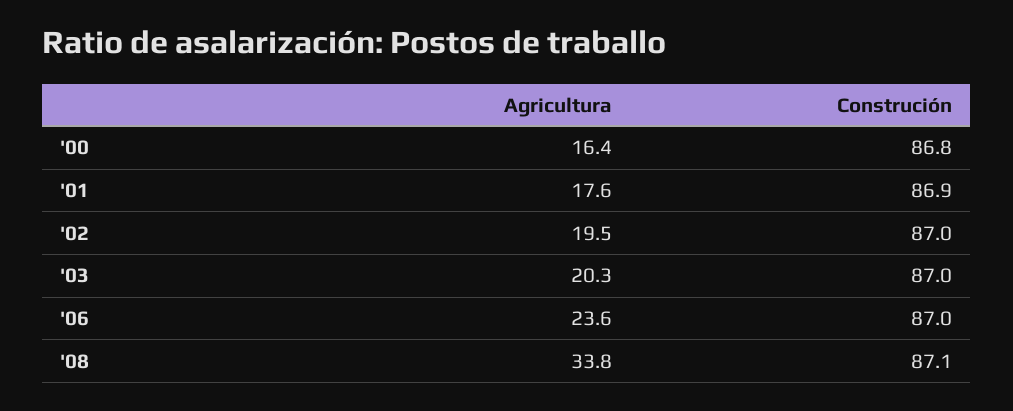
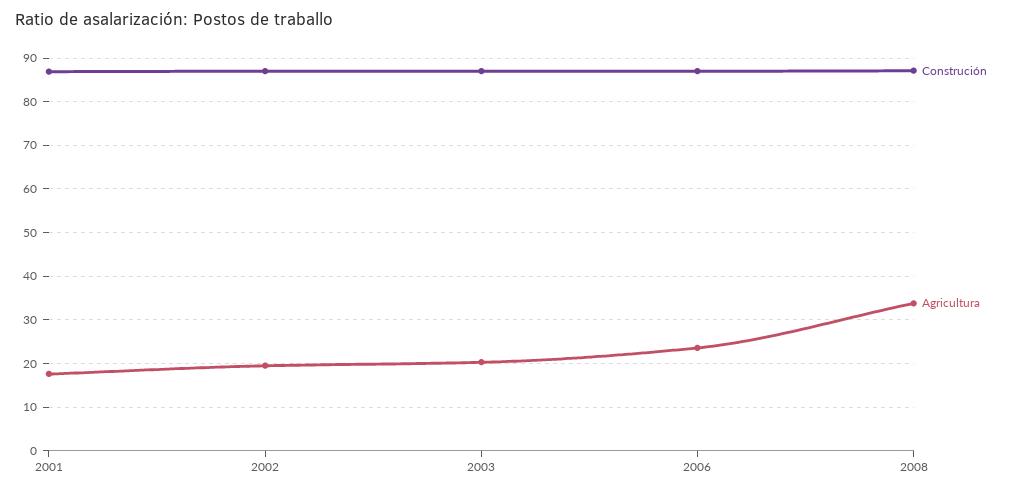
  {
    "Agricultura": {
-     "'00": 16.4,
      "'01": 17.6,
      "'02": 19.5,
      "'03": 20.3,
      "'06": 23.6,
      "'08": 33.8
    },
    "Construción": {
-     "'00": 86.8,
      "'01": 86.9,
      "'02": 87,
      "'03": 87,
      "'06": 87,
      "'08": 87.1
    }
  }

